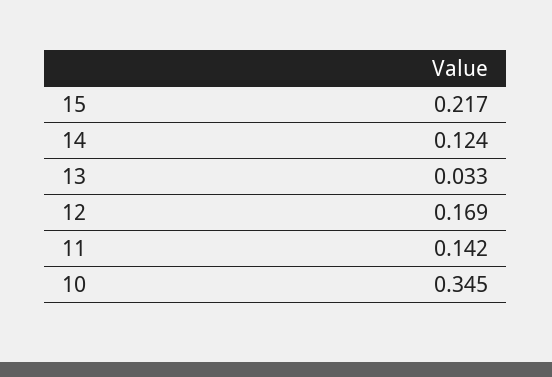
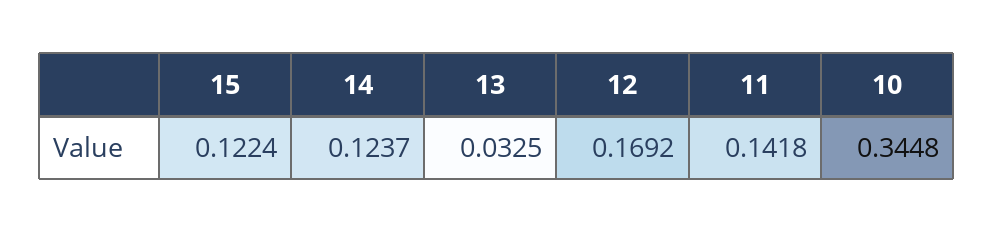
  {
-   "15": 0.217,
+   "15": 0.1224,
    "14": 0.1237,
    "13": 0.0325,
    "12": 0.1692,
    "11": 0.1418,
    "10": 0.3448
  }

